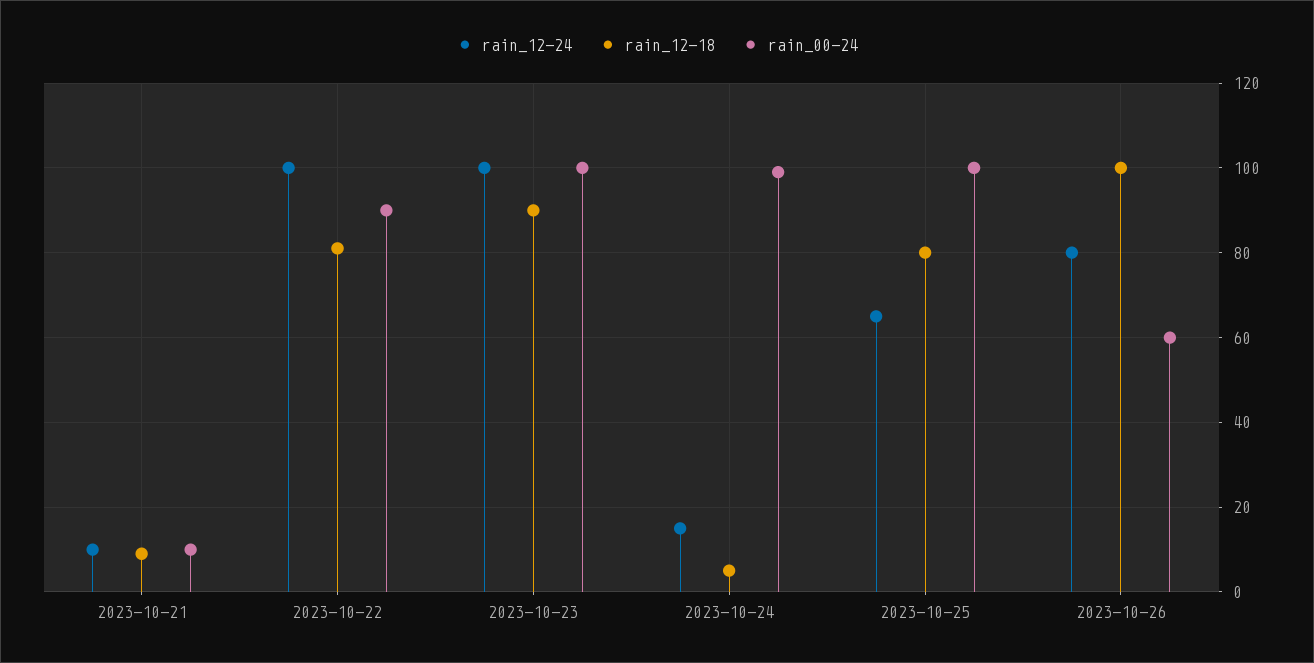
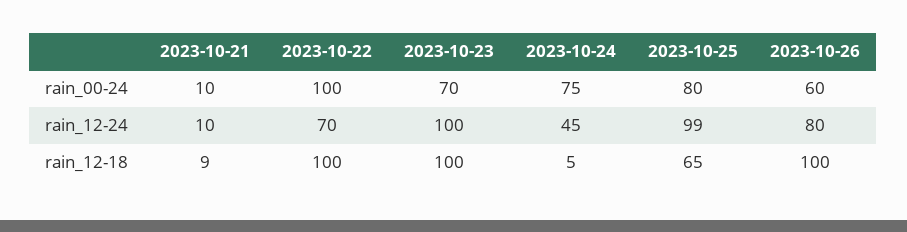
  {
    "rain_12-24": {
      "2023-10-21": 10,
-     "2023-10-22": 100,
+     "2023-10-22": 70,
      "2023-10-23": 100,
-     "2023-10-24": 15,
+     "2023-10-24": 45,
-     "2023-10-25": 65,
+     "2023-10-25": 99,
      "2023-10-26": 80
    },
    "rain_12-18": {
      "2023-10-21": 9,
-     "2023-10-22": 80,
+     "2023-10-22": 100,
-     "2023-10-23": 90,
+     "2023-10-23": 100,
      "2023-10-24": 5,
-     "2023-10-25": 80,
+     "2023-10-25": 65,
      "2023-10-26": 100
    },
    "rain_00-24": {
      "2023-10-21": 10,
-     "2023-10-22": 90,
+     "2023-10-22": 100,
-     "2023-10-23": 100,
+     "2023-10-23": 70,
-     "2023-10-24": 100,
+     "2023-10-24": 75,
-     "2023-10-25": 100,
+     "2023-10-25": 80,
      "2023-10-26": 60
    }
  }

